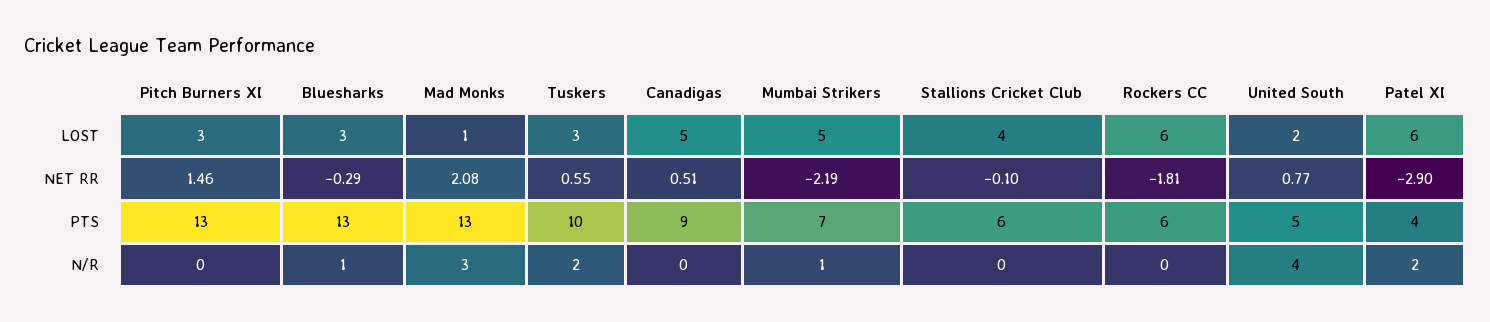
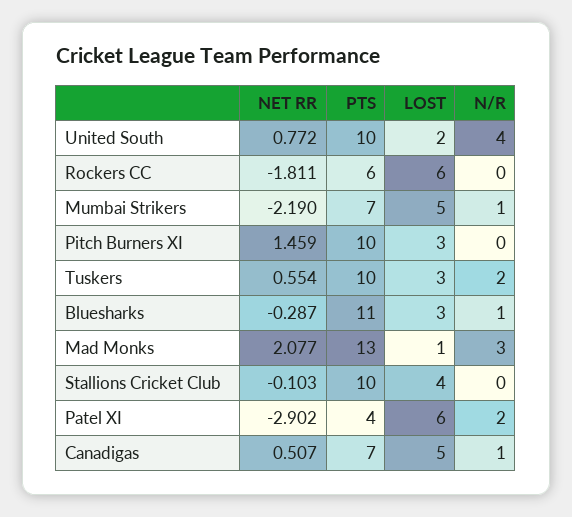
  {
    "Pitch Burners XI": {
      "LOST": 3,
      "NET RR": 1.459,
-     "PTS": 13,
+     "PTS": 10,
      "N/R": 0
    },
    "Bluesharks": {
      "LOST": 3,
      "NET RR": -0.287,
-     "PTS": 13,
+     "PTS": 11,
      "N/R": 1
    },
    "Mad Monks": {
      "LOST": 1,
      "NET RR": 2.077,
      "PTS": 13,
      "N/R": 3
    },
    "Tuskers": {
      "LOST": 3,
      "NET RR": 0.554,
      "PTS": 10,
      "N/R": 2
    },
    "Canadigas": {
      "LOST": 5,
      "NET RR": 0.507,
-     "PTS": 9,
+     "PTS": 7,
-     "N/R": 0
+     "N/R": 1
    },
    "Mumbai Strikers": {
      "LOST": 5,
      "NET RR": -2.19,
      "PTS": 7,
      "N/R": 1
    },
    "Stallions Cricket Club": {
      "LOST": 4,
      "NET RR": -0.103,
-     "PTS": 6,
+     "PTS": 10,
      "N/R": 0
    },
    "Rockers CC": {
      "LOST": 6,
      "NET RR": -1.811,
      "PTS": 6,
      "N/R": 0
    },
    "United South": {
      "LOST": 2,
      "NET RR": 0.772,
-     "PTS": 5,
+     "PTS": 10,
      "N/R": 4
    },
    "Patel XI": {
      "LOST": 6,
      "NET RR": -2.902,
      "PTS": 4,
      "N/R": 2
    }
  }

